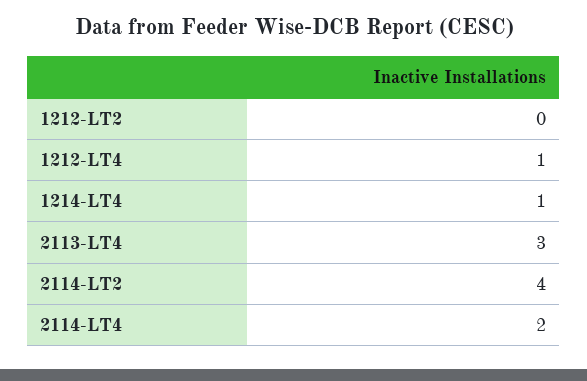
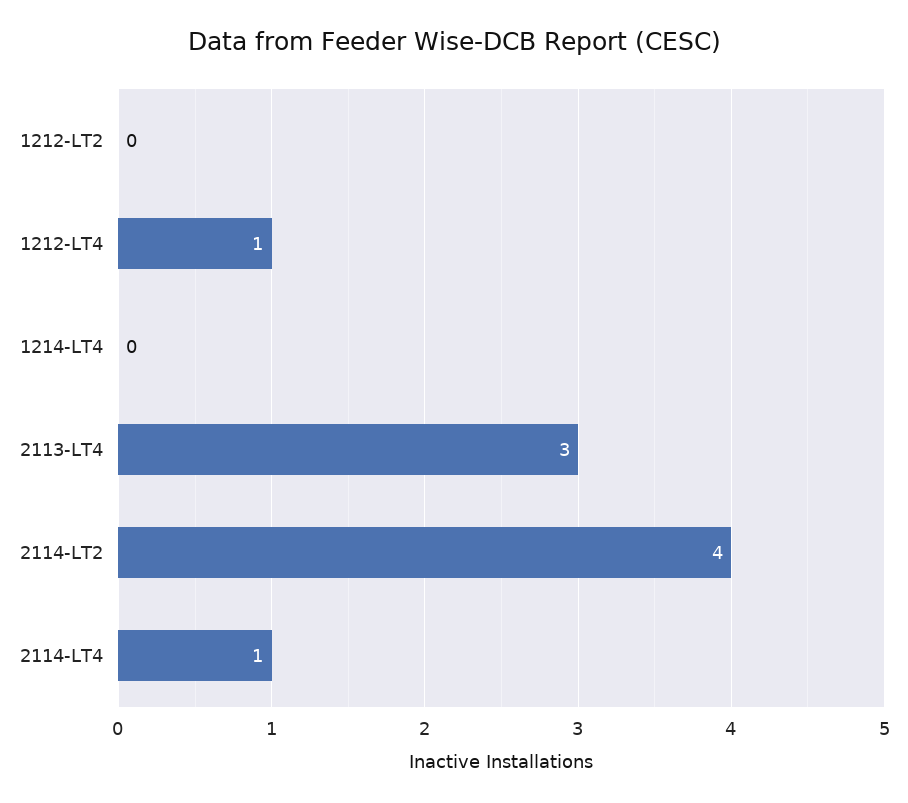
  {
    "1212-LT2": 0,
    "1212-LT4": 1,
-   "1214-LT4": 1,
+   "1214-LT4": 0,
    "2113-LT4": 3,
    "2114-LT2": 4,
-   "2114-LT4": 2
+   "2114-LT4": 1
  }

